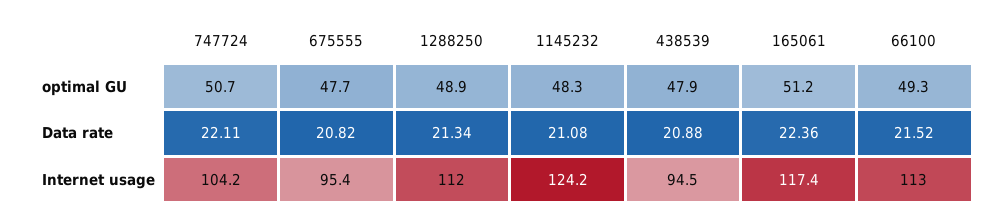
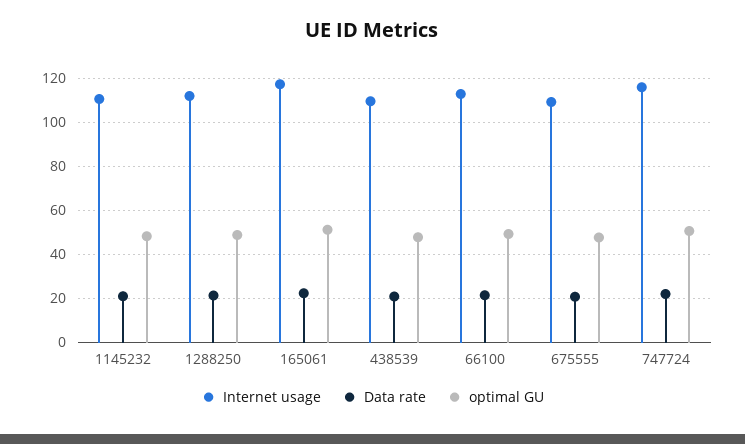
  {
    "optimal GU": {
      "747724": 50.7,
      "675555": 47.7,
      "1288250": 48.9,
      "1145232": 48.3,
      "438539": 47.9,
      "165061": 51.2,
      "66100": 49.3
    },
    "Data rate": {
      "747724": 22.11,
      "675555": 20.82,
      "1288250": 21.34,
      "1145232": 21.08,
      "438539": 20.88,
      "165061": 22.36,
      "66100": 21.52
    },
    "Internet usage": {
-     "747724": 104.2,
+     "747724": 115,
-     "675555": 95.4,
+     "675555": 110,
      "1288250": 112,
-     "1145232": 124.2,
+     "1145232": 110,
-     "438539": 94.5,
+     "438539": 110,
      "165061": 117.4,
      "66100": 113
    }
  }

